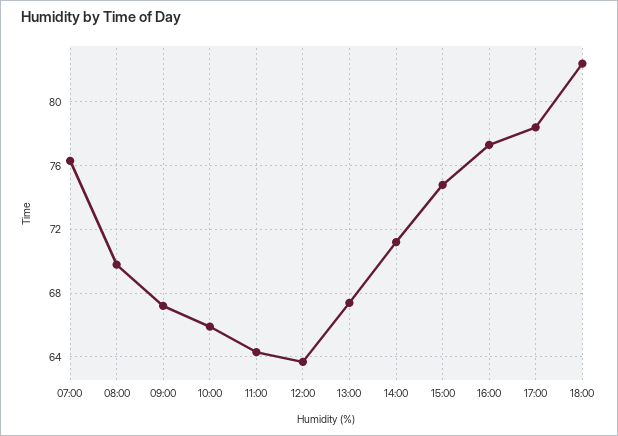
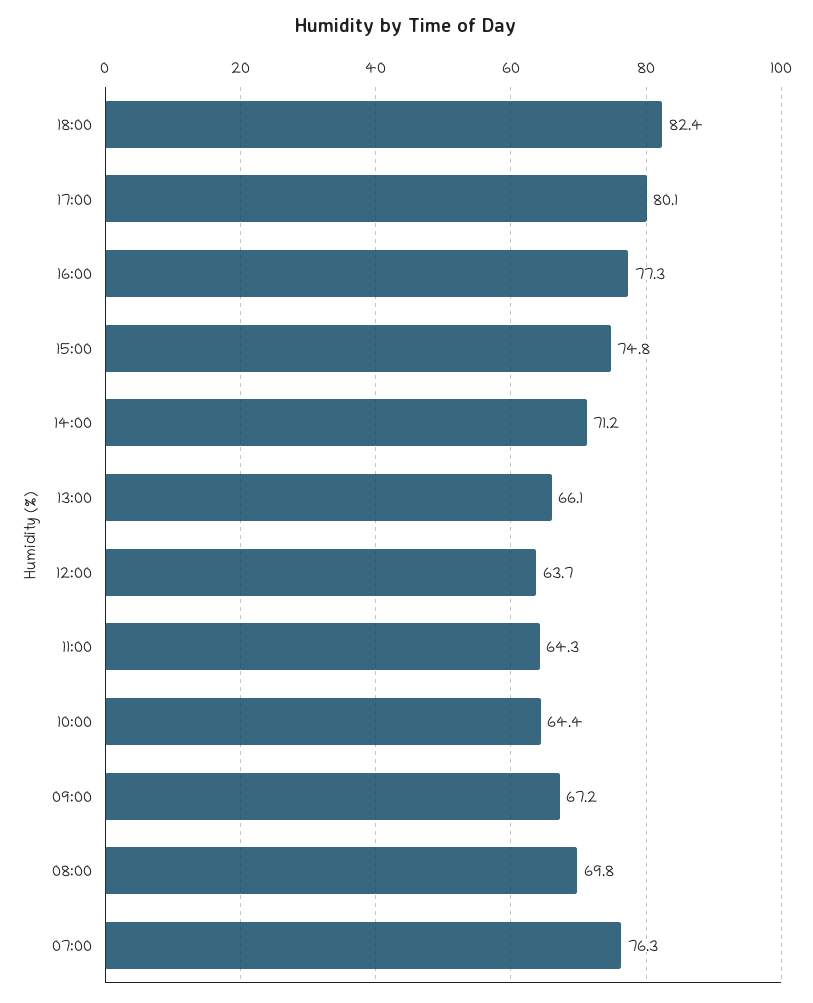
  {
    "07:00": 76.3,
    "08:00": 69.8,
    "09:00": 67.2,
-   "10:00": 66,
+   "10:00": 64.4,
    "11:00": 64.3,
    "12:00": 63.7,
-   "13:00": 67.5,
+   "13:00": 66.1,
    "14:00": 71.2,
    "15:00": 74.8,
    "16:00": 77.3,
-   "17:00": 78.5,
+   "17:00": 80.1,
    "18:00": 82.4
  }

